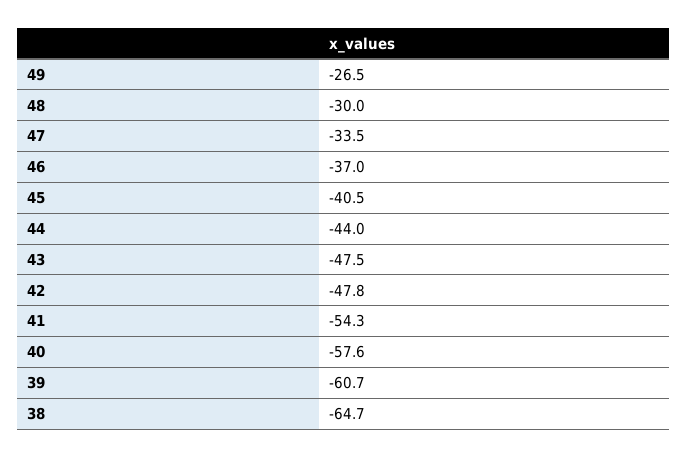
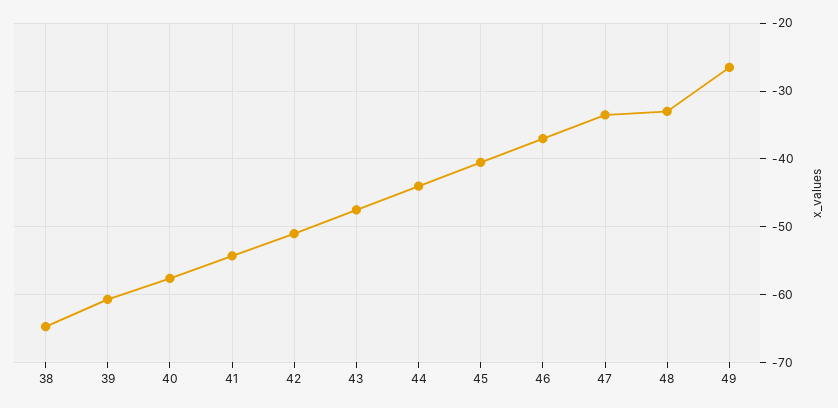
  {
    "49": -26.5,
-   "48": -30,
+   "48": -33,
    "47": -33.5,
    "46": -37,
    "45": -40.5,
    "44": -44,
    "43": -47.5,
-   "42": -47.8,
+   "42": -51,
    "41": -54.3,
    "40": -57.6,
    "39": -60.7,
    "38": -64.7
  }

